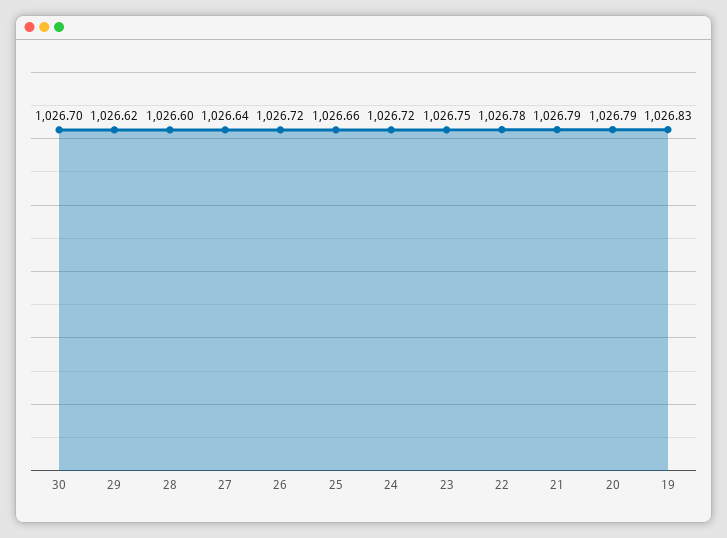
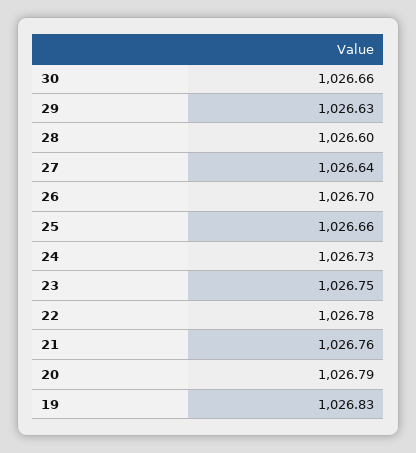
  {
-   "30": 1026.7,
+   "30": 1026.66,
-   "29": 1026.62,
+   "29": 1026.63,
    "28": 1026.6,
    "27": 1026.64,
-   "26": 1026.72,
+   "26": 1026.7,
    "25": 1026.66,
-   "24": 1026.72,
+   "24": 1026.73,
    "23": 1026.75,
    "22": 1026.78,
-   "21": 1026.79,
+   "21": 1026.76,
    "20": 1026.79,
    "19": 1026.83
  }

